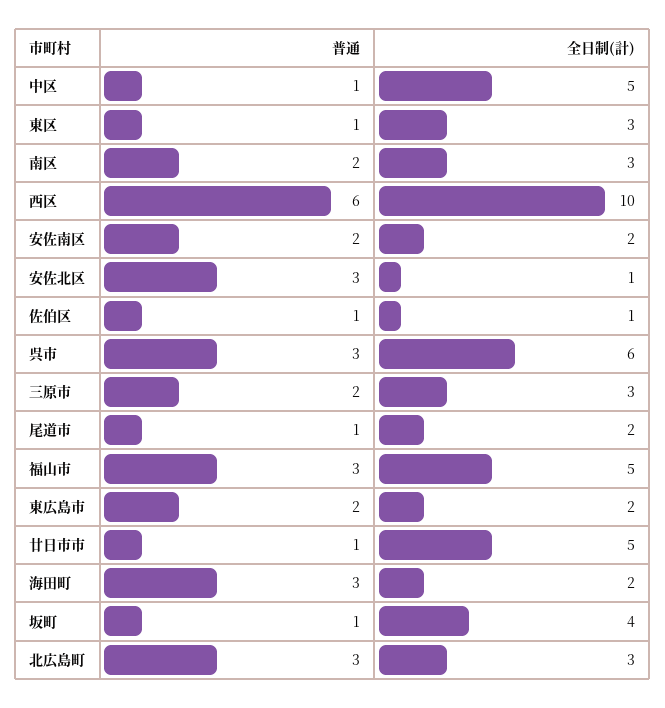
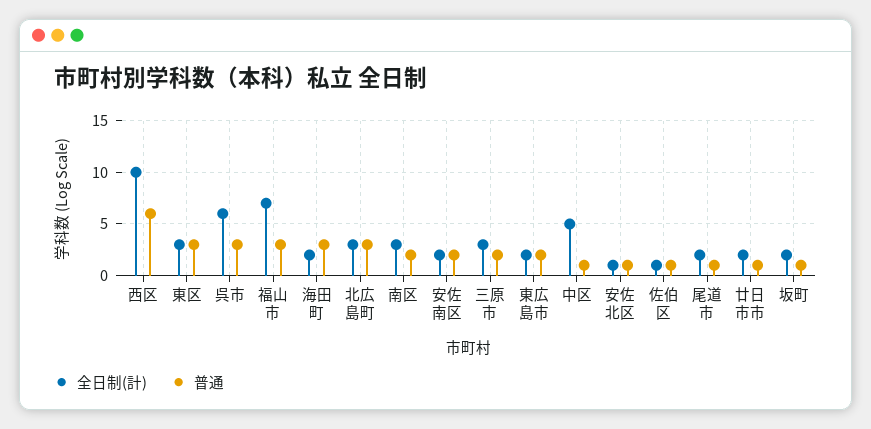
  {
    "普通": {
      "中区": 1,
-     "東区": 1,
+     "東区": 3,
      "南区": 2,
      "西区": 6,
      "安佐南区": 2,
-     "安佐北区": 3,
+     "安佐北区": 1,
      "佐伯区": 1,
      "呉市": 3,
      "三原市": 2,
      "尾道市": 1,
      "福山市": 3,
      "東広島市": 2,
      "廿日市市": 1,
      "海田町": 3,
      "坂町": 1,
      "北広島町": 3
    },
    "全日制(計)": {
      "中区": 5,
      "東区": 3,
      "南区": 3,
      "西区": 10,
      "安佐南区": 2,
      "安佐北区": 1,
      "佐伯区": 1,
      "呉市": 6,
      "三原市": 3,
      "尾道市": 2,
-     "福山市": 5,
+     "福山市": 7,
      "東広島市": 2,
-     "廿日市市": 5,
+     "廿日市市": 2,
      "海田町": 2,
-     "坂町": 4,
+     "坂町": 2,
      "北広島町": 3
    }
  }

